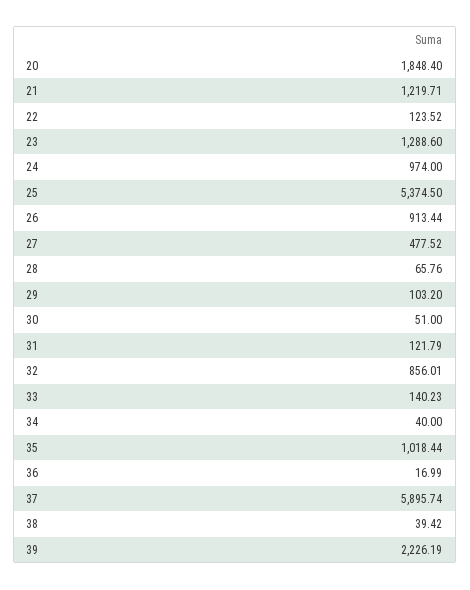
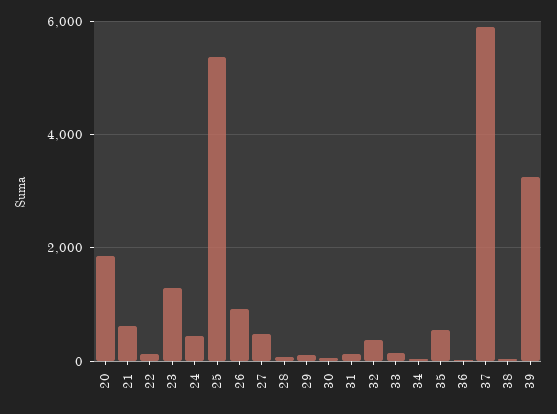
  {
    "20": 1848.4,
-   "21": 1219.71,
+   "21": 600,
    "22": 123.52,
    "23": 1288.6,
-   "24": 974,
+   "24": 400,
    "25": 5374.5,
    "26": 913.44,
    "27": 477.52,
    "28": 65.76,
    "29": 103.2,
    "30": 51,
    "31": 121.79,
-   "32": 856.01,
+   "32": 400,
    "33": 140.23,
    "34": 40,
-   "35": 1018.44,
+   "35": 600,
    "36": 16.99,
    "37": 5895.74,
    "38": 39.42,
-   "39": 2226.19
+   "39": 3200
  }

